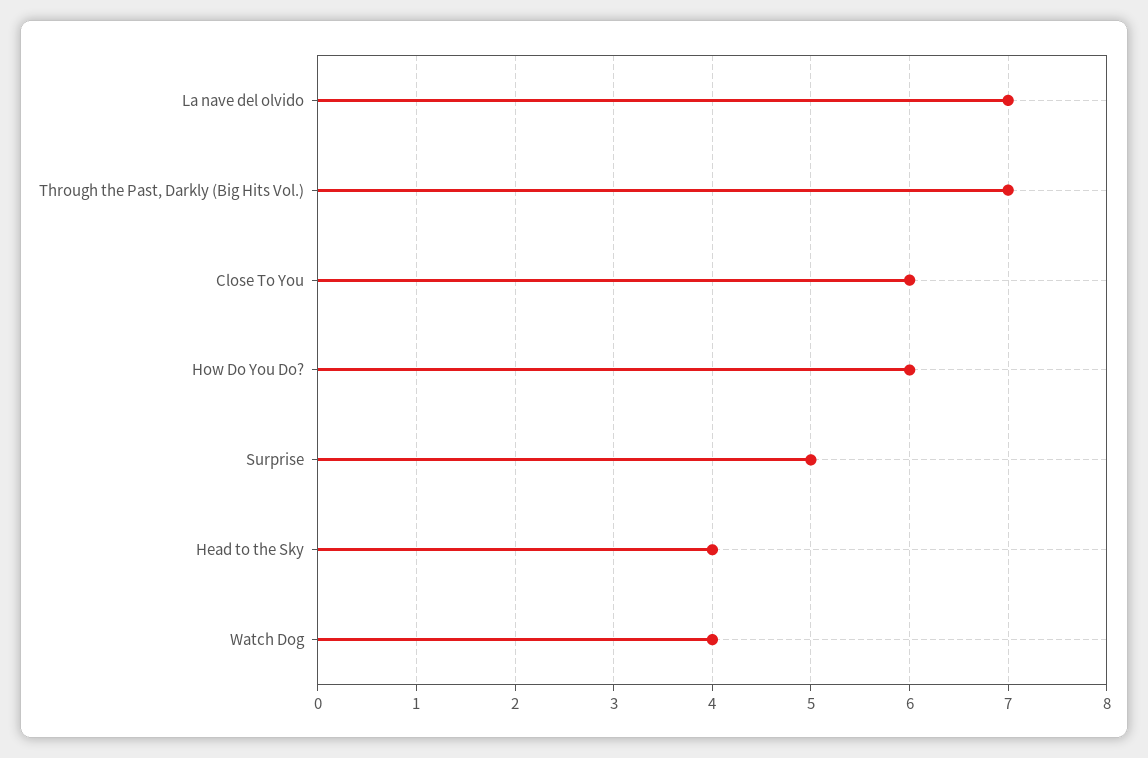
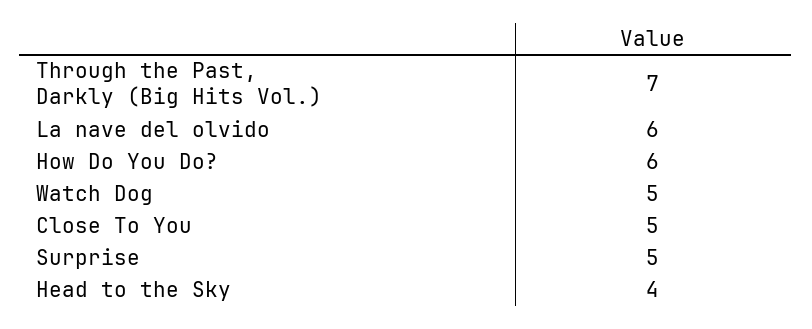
  {
-   "La nave del olvido": 7,
+   "La nave del olvido": 6,
    "Through the Past, Darkly (Big Hits Vol.)": 7,
-   "Close To You": 6,
+   "Close To You": 5,
    "How Do You Do?": 6,
    "Surprise": 5,
    "Head to the Sky": 4,
-   "Watch Dog": 4
+   "Watch Dog": 5
  }

